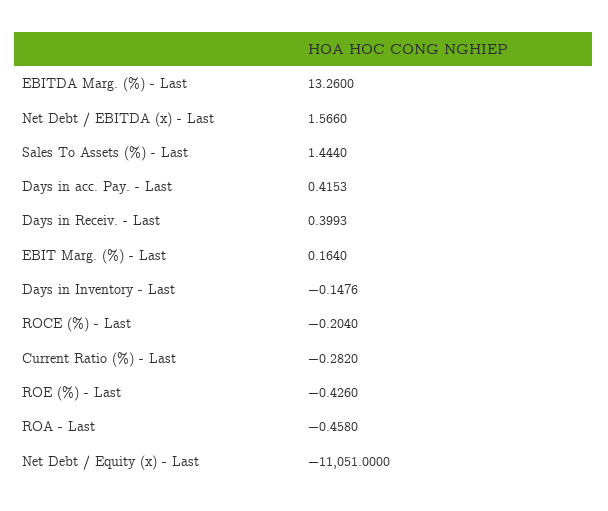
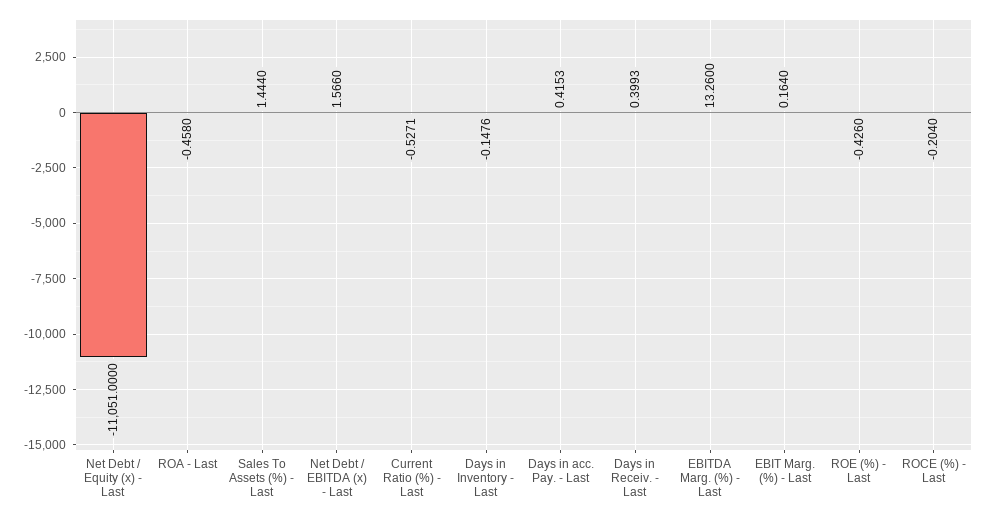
  {
    "EBITDA Marg. (%) - Last": 13.26,
    "Net Debt / EBITDA (x) - Last": 1.566,
    "Sales To Assets (%) - Last": 1.444,
    "Days in acc. Pay. - Last": 0.4153,
    "Days in Receiv. - Last": 0.3993,
    "EBIT Marg. (%) - Last": 0.164,
    "Days in Inventory - Last": -0.1476,
    "ROCE (%) - Last": -0.204,
-   "Current Ratio (%) - Last": -0.282,
+   "Current Ratio (%) - Last": -0.5271,
    "ROE (%) - Last": -0.426,
    "ROA - Last": -0.458,
    "Net Debt / Equity (x) - Last": -11051
  }

